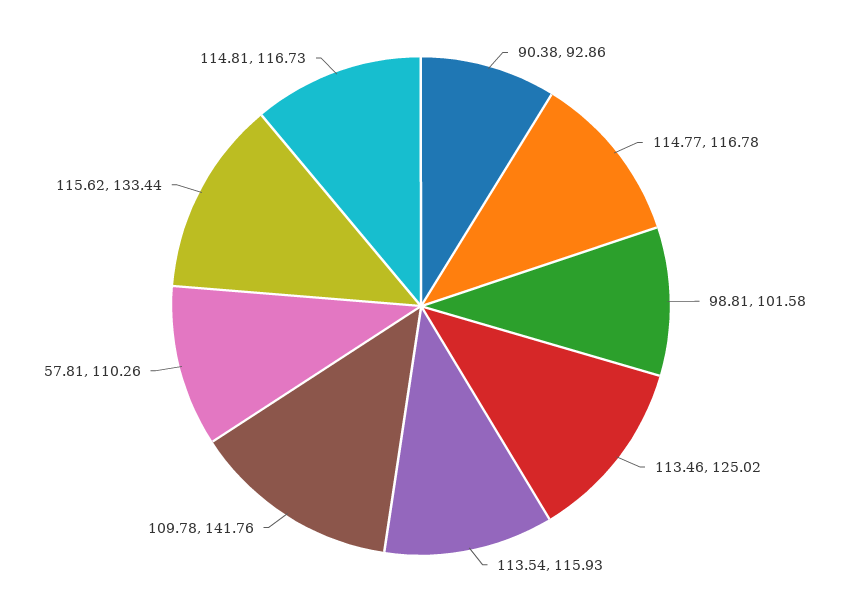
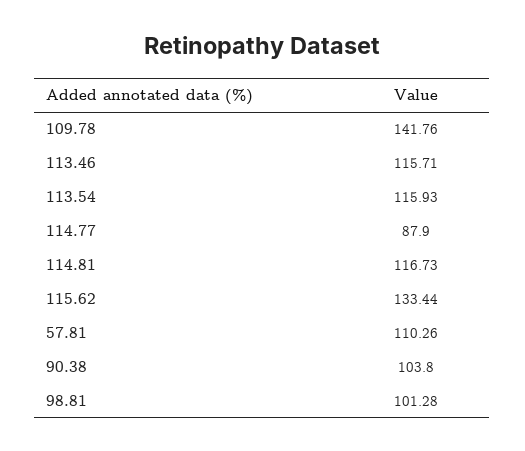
  {
-   "90.38": 92.86,
+   "90.38": 103.8,
-   "114.77": 116.78,
+   "114.77": 87.9,
-   "98.81": 101.58,
+   "98.81": 101.28,
-   "113.46": 125.02,
+   "113.46": 115.71,
    "113.54": 115.93,
    "109.78": 141.76,
    "57.81": 110.26,
    "115.62": 133.44,
    "114.81": 116.73
  }

